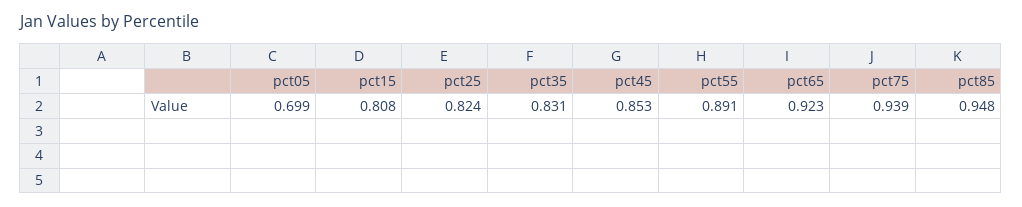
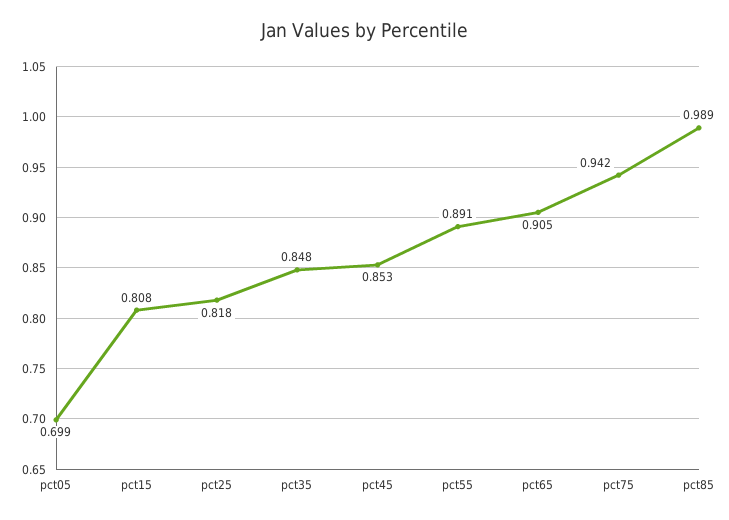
  {
    "pct05": 0.699,
    "pct15": 0.808,
-   "pct25": 0.824,
+   "pct25": 0.818,
-   "pct35": 0.831,
+   "pct35": 0.848,
    "pct45": 0.853,
    "pct55": 0.891,
-   "pct65": 0.923,
+   "pct65": 0.905,
-   "pct75": 0.939,
+   "pct75": 0.942,
-   "pct85": 0.948
+   "pct85": 0.989
  }

